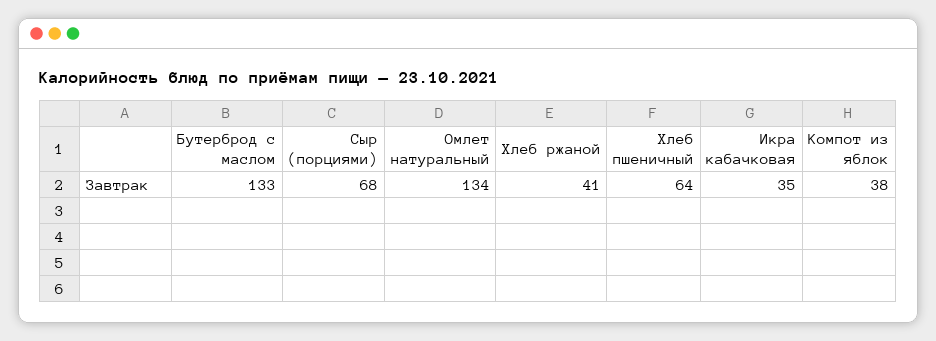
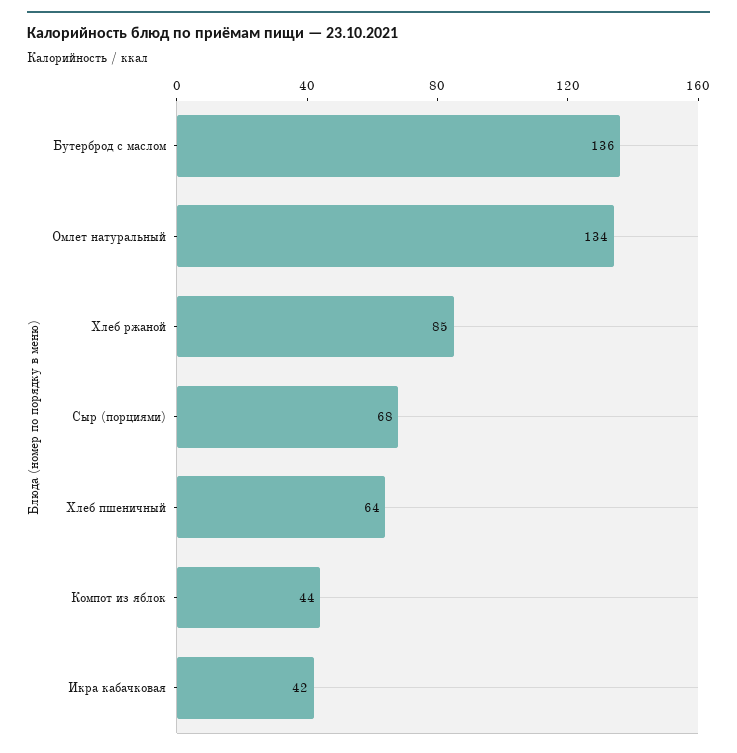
  {
-   "Бутерброд с маслом": 133,
+   "Бутерброд с маслом": 136,
    "Сыр (порциями)": 68,
    "Омлет натуральный": 134,
-   "Хлеб ржаной": 41,
+   "Хлеб ржаной": 85,
    "Хлеб пшеничный": 64,
-   "Икра кабачковая": 35,
+   "Икра кабачковая": 42,
-   "Компот из яблок": 38
+   "Компот из яблок": 44
  }

